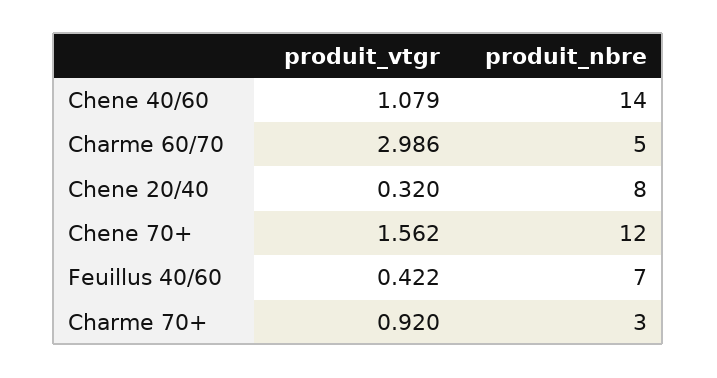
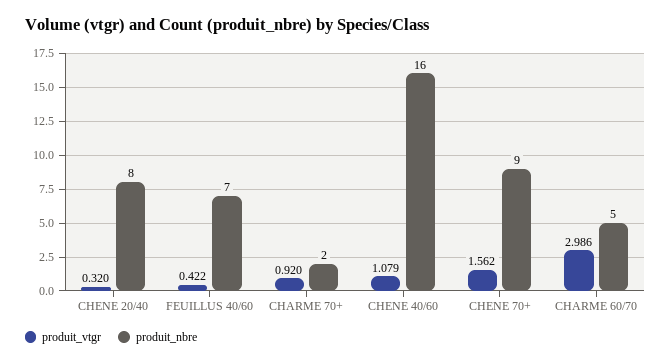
  {
    "produit_vtgr": {
      "Chene 40/60": 1.079,
      "Charme 60/70": 2.986,
      "Chene 20/40": 0.32,
      "Chene 70+": 1.562,
      "Feuillus 40/60": 0.422,
      "Charme 70+": 0.92
    },
    "produit_nbre": {
-     "Chene 40/60": 14,
+     "Chene 40/60": 16,
      "Charme 60/70": 5,
      "Chene 20/40": 8,
-     "Chene 70+": 12,
+     "Chene 70+": 9,
      "Feuillus 40/60": 7,
-     "Charme 70+": 3
+     "Charme 70+": 2
    }
  }

